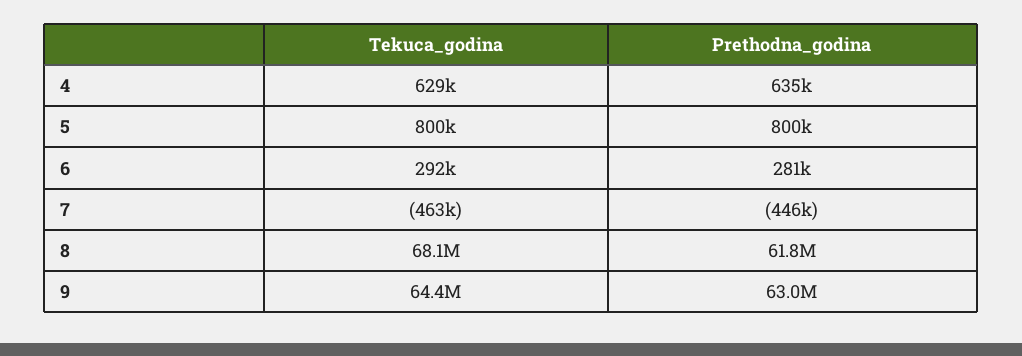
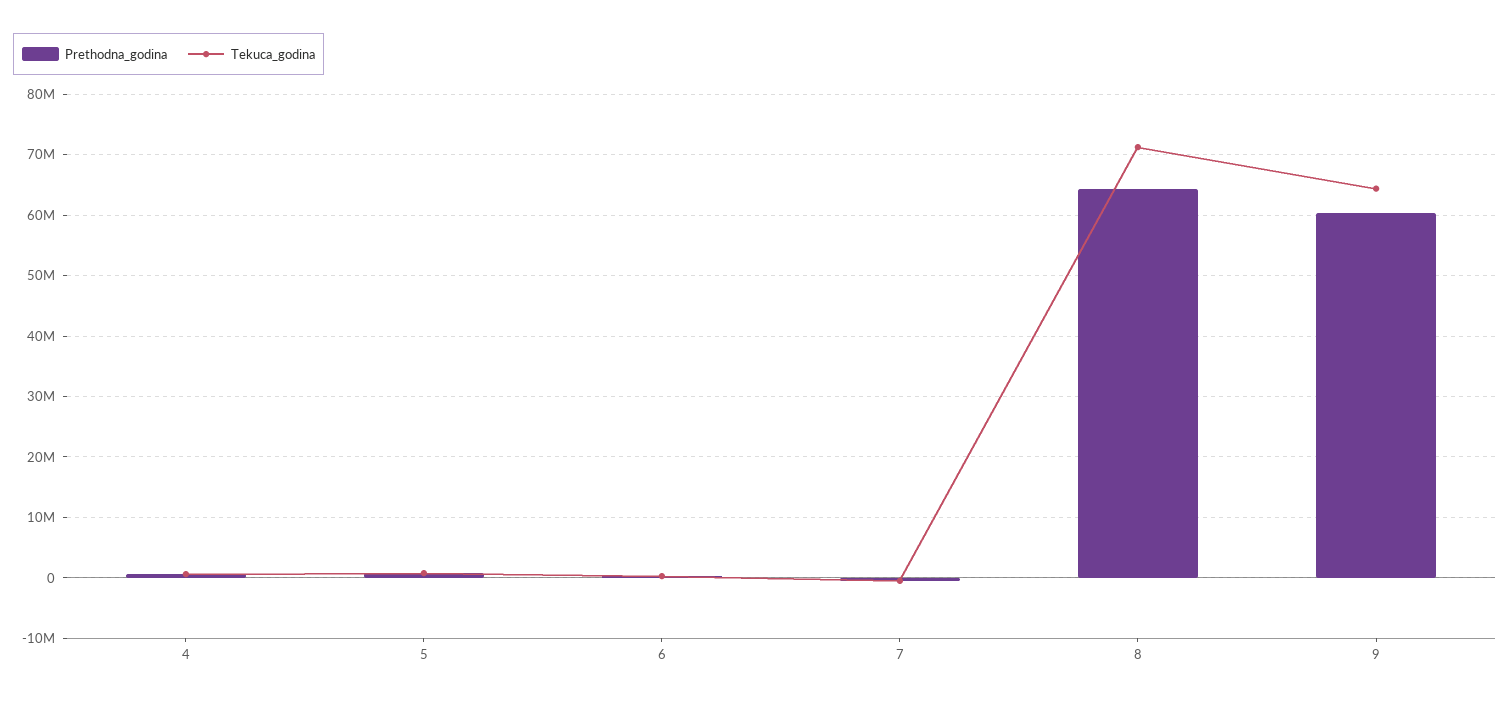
  {
    "Tekuca_godina": {
      "4": 629000,
      "5": 800000,
      "6": 292000,
      "7": -463000,
-     "8": 68100000,
+     "8": 71000000,
      "9": 64400000
    },
    "Prethodna_godina": {
      "4": 635000,
      "5": 800000,
      "6": 281000,
      "7": -446000,
-     "8": 61800000,
+     "8": 64000000,
-     "9": 63000000
+     "9": 60000000
    }
  }

